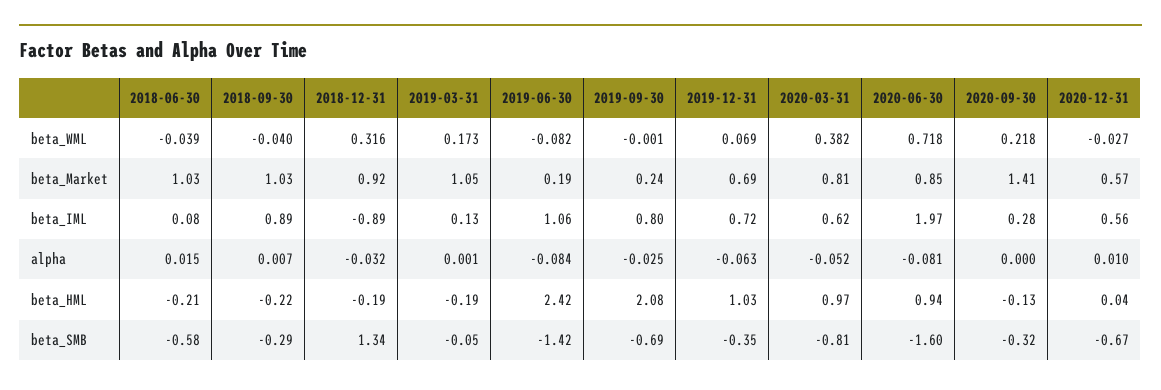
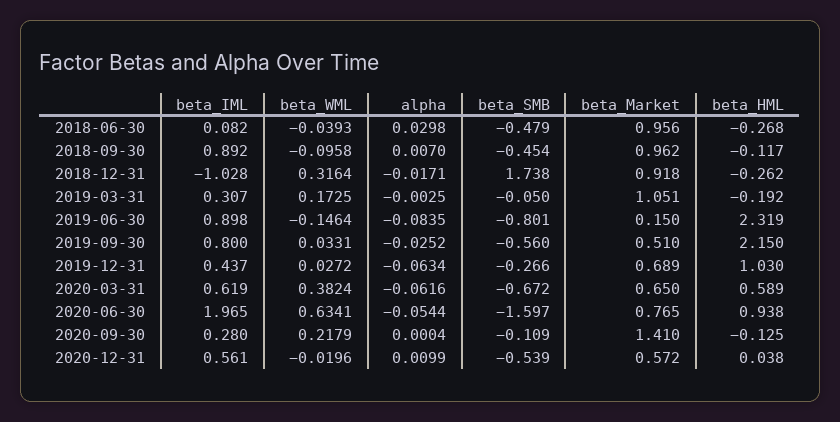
  {
    "2018-06-30": {
      "beta_WML": -0.0393,
-     "beta_Market": 1.03,
+     "beta_Market": 0.956,
      "beta_IML": 0.082,
-     "alpha": 0.015,
+     "alpha": 0.0298,
-     "beta_HML": -0.21,
+     "beta_HML": -0.268,
-     "beta_SMB": -0.58
+     "beta_SMB": -0.479
    },
    "2018-09-30": {
-     "beta_WML": -0.04,
+     "beta_WML": -0.0958,
-     "beta_Market": 1.03,
+     "beta_Market": 0.962,
      "beta_IML": 0.892,
      "alpha": 0.007,
-     "beta_HML": -0.22,
+     "beta_HML": -0.117,
-     "beta_SMB": -0.29
+     "beta_SMB": -0.454
    },
    "2018-12-31": {
      "beta_WML": 0.3164,
      "beta_Market": 0.918,
-     "beta_IML": -0.89,
+     "beta_IML": -1.028,
-     "alpha": -0.032,
+     "alpha": -0.0171,
-     "beta_HML": -0.19,
+     "beta_HML": -0.262,
-     "beta_SMB": 1.34
+     "beta_SMB": 1.738
    },
    "2019-03-31": {
      "beta_WML": 0.1725,
      "beta_Market": 1.051,
-     "beta_IML": 0.13,
+     "beta_IML": 0.307,
-     "alpha": 0.001,
+     "alpha": -0.0025,
      "beta_HML": -0.192,
      "beta_SMB": -0.05
    },
    "2019-06-30": {
-     "beta_WML": -0.082,
+     "beta_WML": -0.1464,
-     "beta_Market": 0.19,
+     "beta_Market": 0.15,
-     "beta_IML": 1.06,
+     "beta_IML": 0.898,
      "alpha": -0.0835,
-     "beta_HML": 2.42,
+     "beta_HML": 2.319,
-     "beta_SMB": -1.42
+     "beta_SMB": -0.801
    },
    "2019-09-30": {
-     "beta_WML": -0.001,
+     "beta_WML": 0.0331,
-     "beta_Market": 0.24,
+     "beta_Market": 0.51,
      "beta_IML": 0.8,
      "alpha": -0.0252,
-     "beta_HML": 2.08,
+     "beta_HML": 2.15,
-     "beta_SMB": -0.69
+     "beta_SMB": -0.56
    },
    "2019-12-31": {
-     "beta_WML": 0.069,
+     "beta_WML": 0.0272,
      "beta_Market": 0.689,
-     "beta_IML": 0.72,
+     "beta_IML": 0.437,
      "alpha": -0.0634,
      "beta_HML": 1.03,
-     "beta_SMB": -0.35
+     "beta_SMB": -0.266
    },
    "2020-03-31": {
      "beta_WML": 0.3824,
-     "beta_Market": 0.81,
+     "beta_Market": 0.65,
      "beta_IML": 0.619,
-     "alpha": -0.052,
+     "alpha": -0.0616,
-     "beta_HML": 0.97,
+     "beta_HML": 0.589,
-     "beta_SMB": -0.81
+     "beta_SMB": -0.672
    },
    "2020-06-30": {
-     "beta_WML": 0.718,
+     "beta_WML": 0.6341,
-     "beta_Market": 0.85,
+     "beta_Market": 0.765,
      "beta_IML": 1.965,
-     "alpha": -0.081,
+     "alpha": -0.0544,
      "beta_HML": 0.938,
      "beta_SMB": -1.597
    },
    "2020-09-30": {
      "beta_WML": 0.2179,
      "beta_Market": 1.41,
      "beta_IML": 0.28,
      "alpha": 0.0004,
      "beta_HML": -0.125,
-     "beta_SMB": -0.32
+     "beta_SMB": -0.109
    },
    "2020-12-31": {
-     "beta_WML": -0.027,
+     "beta_WML": -0.0196,
      "beta_Market": 0.572,
      "beta_IML": 0.561,
      "alpha": 0.0099,
      "beta_HML": 0.038,
-     "beta_SMB": -0.67
+     "beta_SMB": -0.539
    }
  }

